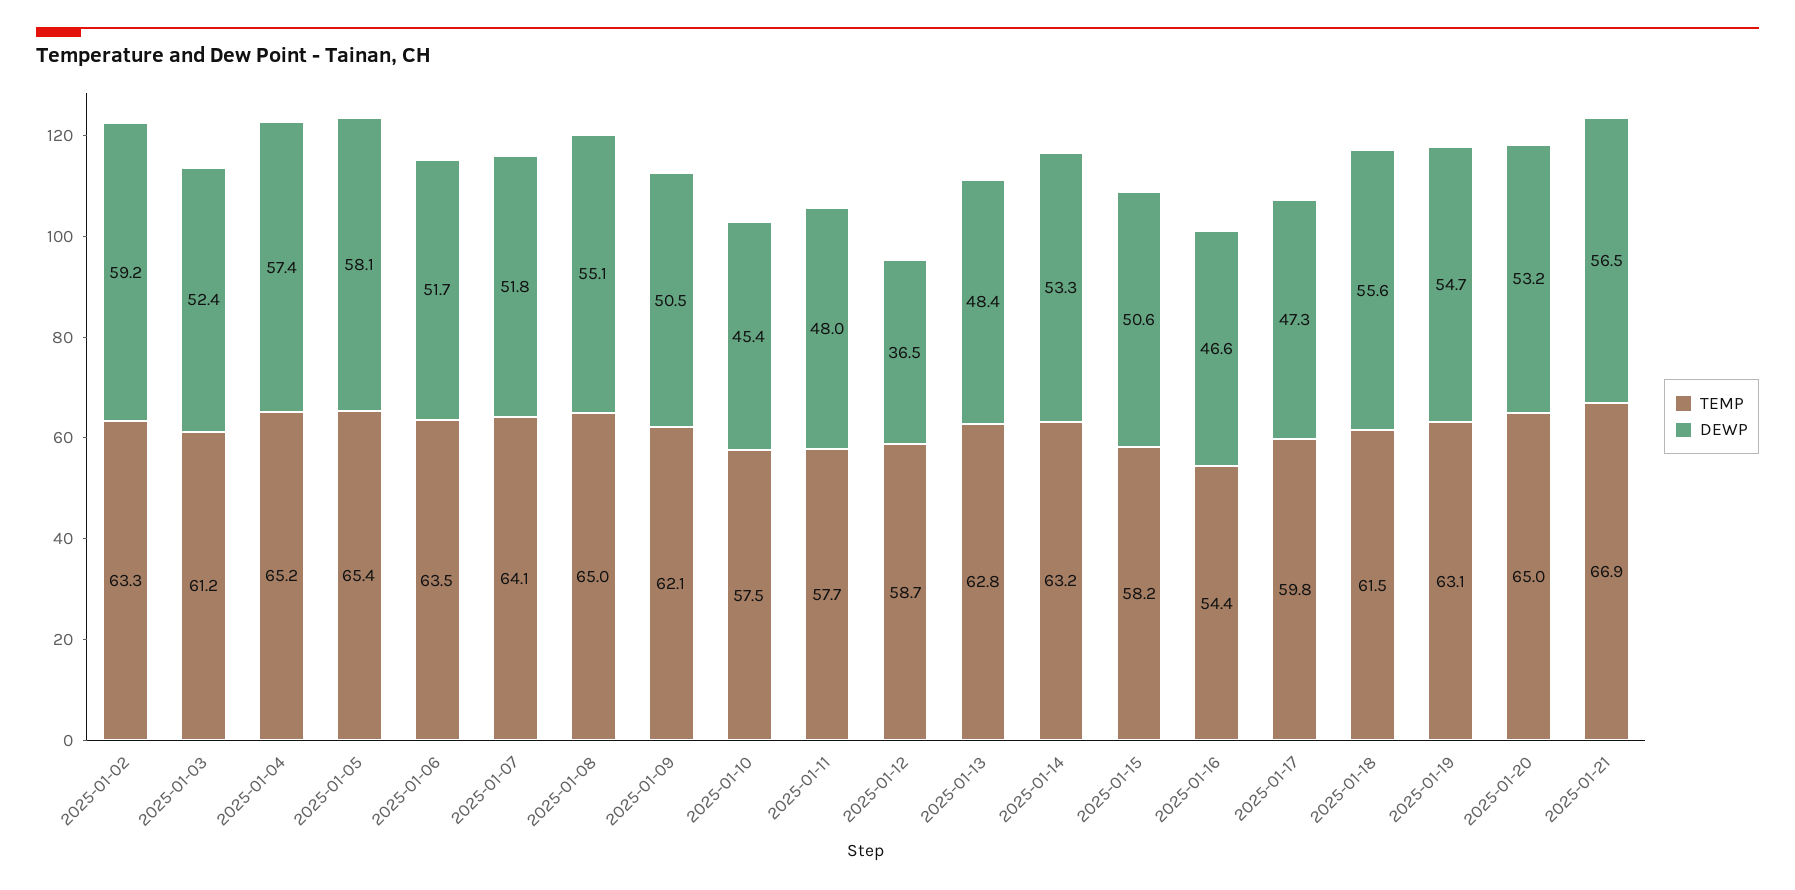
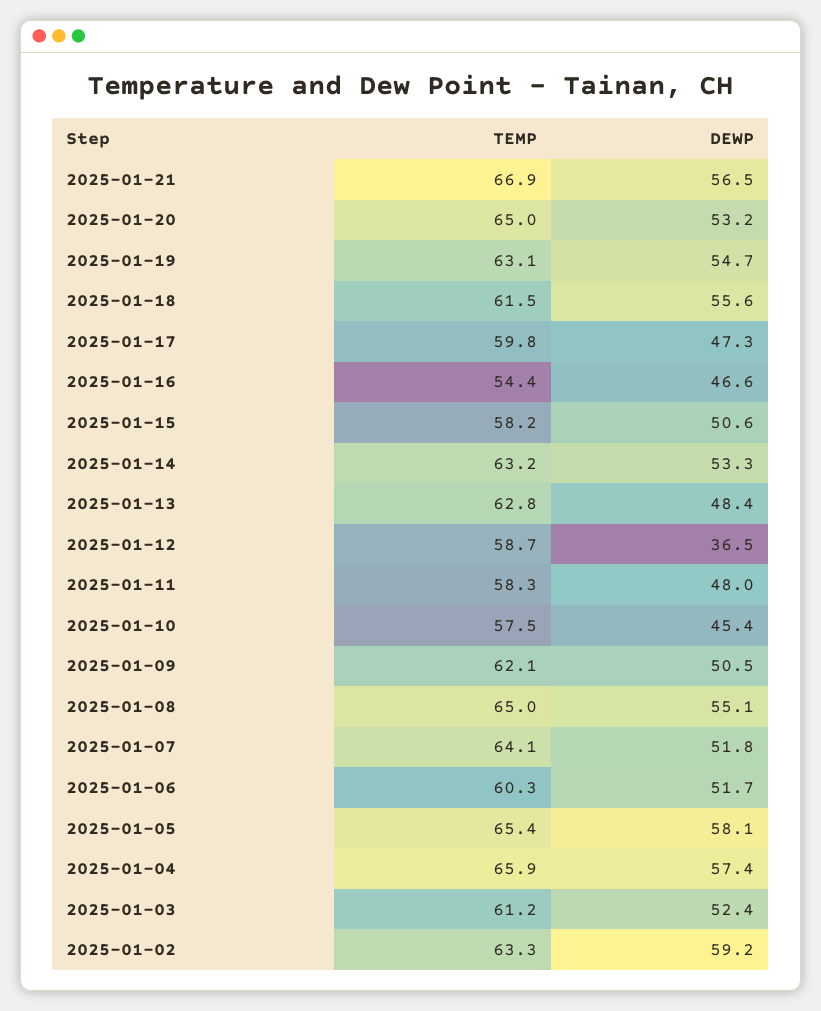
  {
    "TEMP": {
      "2025-01-02": 63.3,
      "2025-01-03": 61.2,
-     "2025-01-04": 65.2,
+     "2025-01-04": 65.9,
      "2025-01-05": 65.4,
-     "2025-01-06": 63.5,
+     "2025-01-06": 60.3,
      "2025-01-07": 64.1,
      "2025-01-08": 65,
      "2025-01-09": 62.1,
      "2025-01-10": 57.5,
-     "2025-01-11": 57.7,
+     "2025-01-11": 58.3,
      "2025-01-12": 58.7,
      "2025-01-13": 62.8,
      "2025-01-14": 63.2,
      "2025-01-15": 58.2,
      "2025-01-16": 54.4,
      "2025-01-17": 59.8,
      "2025-01-18": 61.5,
      "2025-01-19": 63.1,
      "2025-01-20": 65,
      "2025-01-21": 66.9
    },
    "DEWP": {
      "2025-01-02": 59.2,
      "2025-01-03": 52.4,
      "2025-01-04": 57.4,
      "2025-01-05": 58.1,
      "2025-01-06": 51.7,
      "2025-01-07": 51.8,
      "2025-01-08": 55.1,
      "2025-01-09": 50.5,
      "2025-01-10": 45.4,
      "2025-01-11": 48,
      "2025-01-12": 36.5,
      "2025-01-13": 48.4,
      "2025-01-14": 53.3,
      "2025-01-15": 50.6,
      "2025-01-16": 46.6,
      "2025-01-17": 47.3,
      "2025-01-18": 55.6,
      "2025-01-19": 54.7,
      "2025-01-20": 53.2,
      "2025-01-21": 56.5
    }
  }

